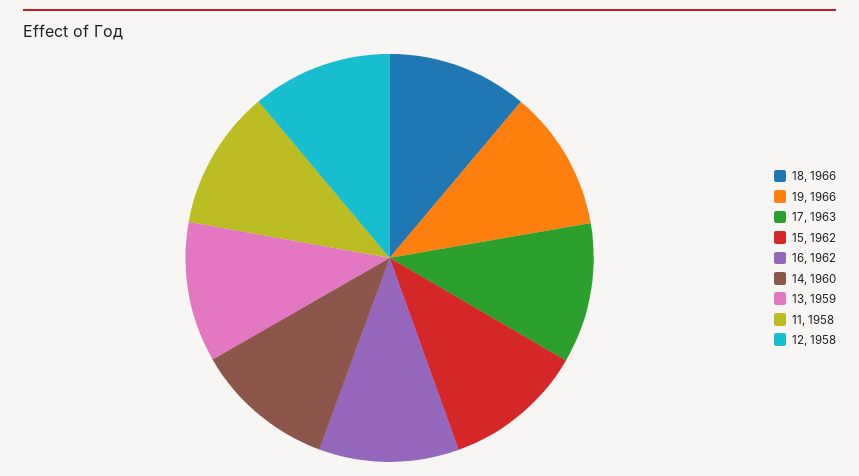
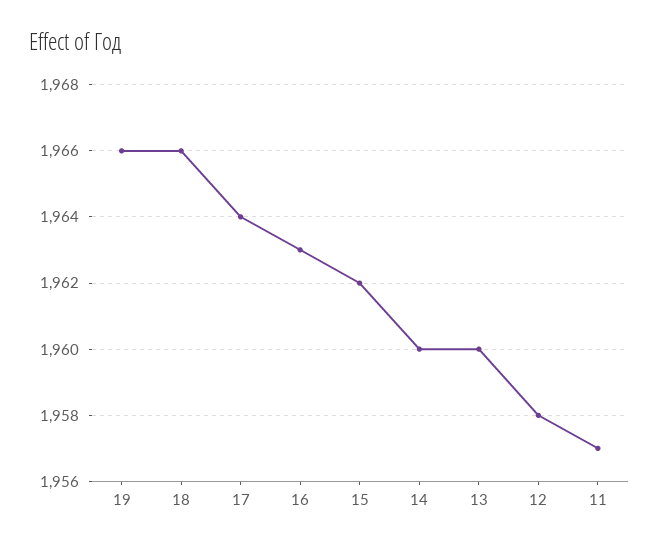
  {
    "18": 1966,
    "19": 1966,
-   "17": 1963,
+   "17": 1964,
    "15": 1962,
-   "16": 1962,
+   "16": 1963,
    "14": 1960,
-   "13": 1959,
+   "13": 1960,
-   "11": 1958,
+   "11": 1957,
    "12": 1958
  }

